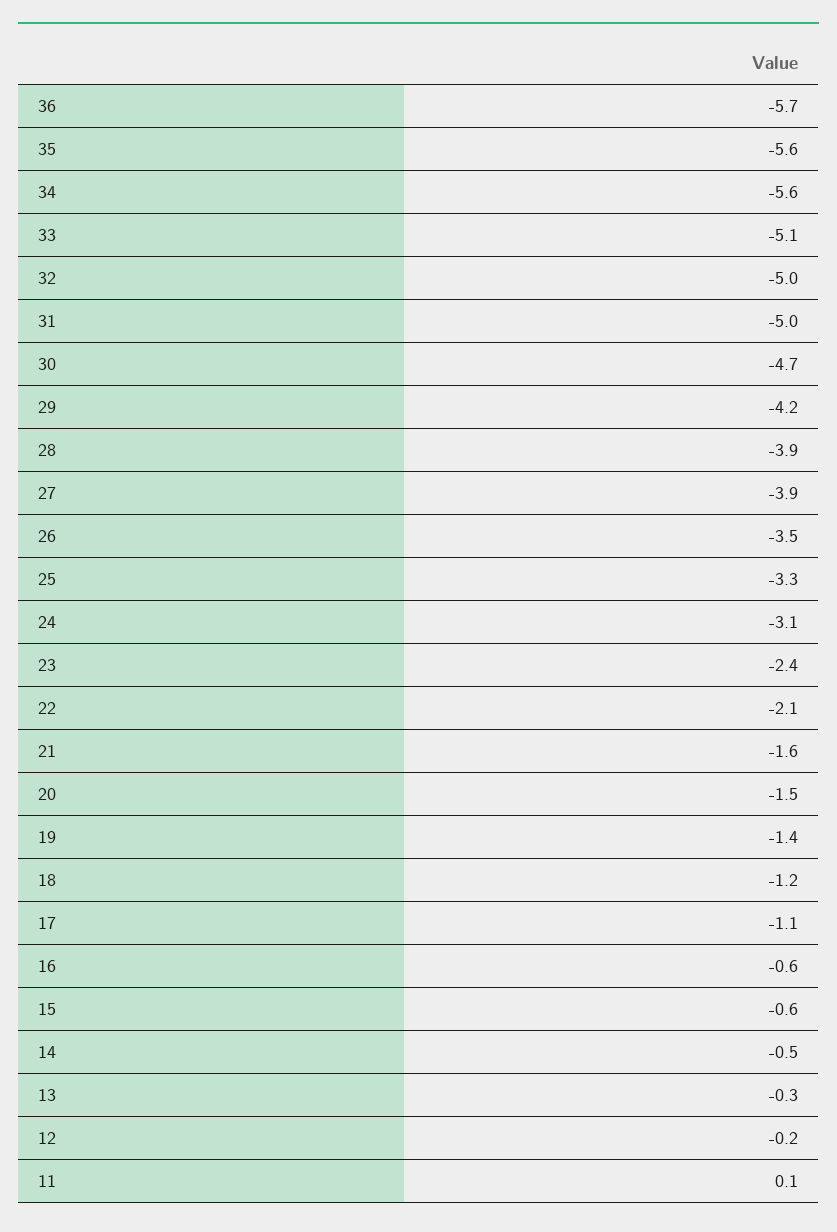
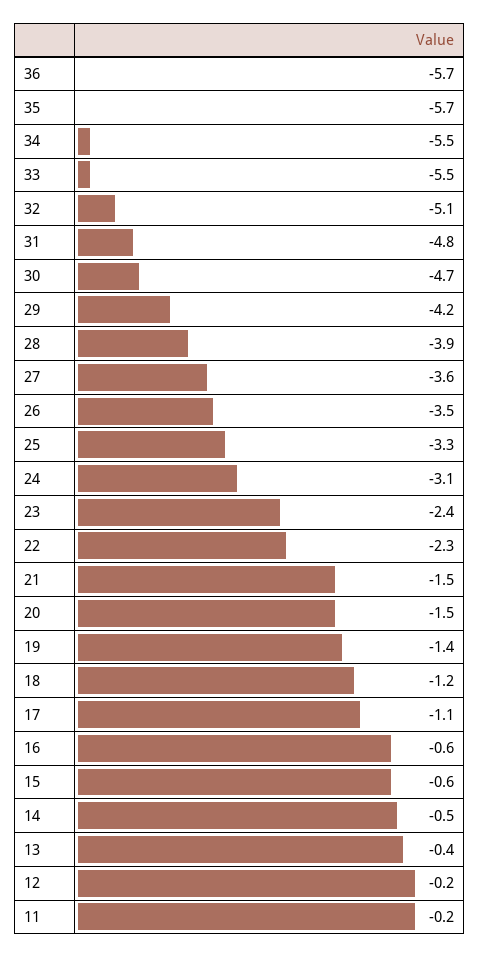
  {
    "36": -5.7,
-   "35": -5.6,
+   "35": -5.7,
-   "34": -5.6,
+   "34": -5.5,
-   "33": -5.1,
+   "33": -5.5,
-   "32": -5,
+   "32": -5.1,
-   "31": -5,
+   "31": -4.8,
    "30": -4.7,
    "29": -4.2,
    "28": -3.9,
-   "27": -3.9,
+   "27": -3.6,
    "26": -3.5,
    "25": -3.3,
    "24": -3.1,
    "23": -2.4,
-   "22": -2.1,
+   "22": -2.3,
-   "21": -1.6,
+   "21": -1.5,
    "20": -1.5,
    "19": -1.4,
    "18": -1.2,
    "17": -1.1,
    "16": -0.6,
    "15": -0.6,
    "14": -0.5,
-   "13": -0.3,
+   "13": -0.4,
    "12": -0.2,
-   "11": 0.1
+   "11": -0.2
  }

